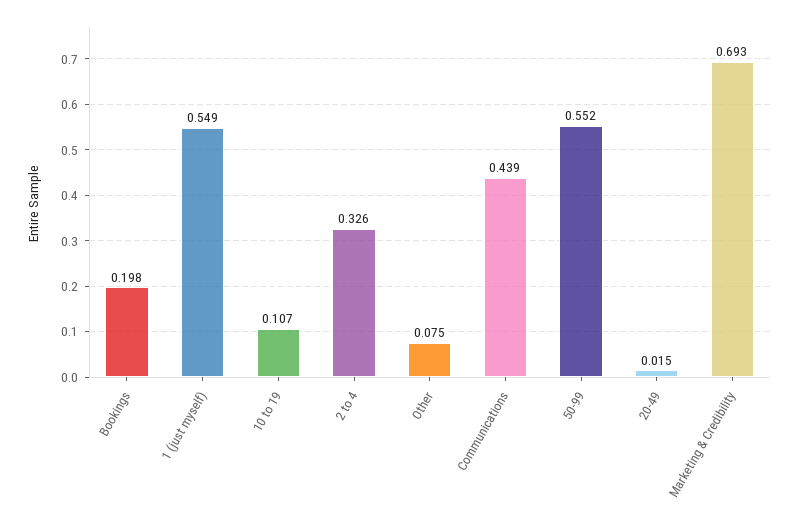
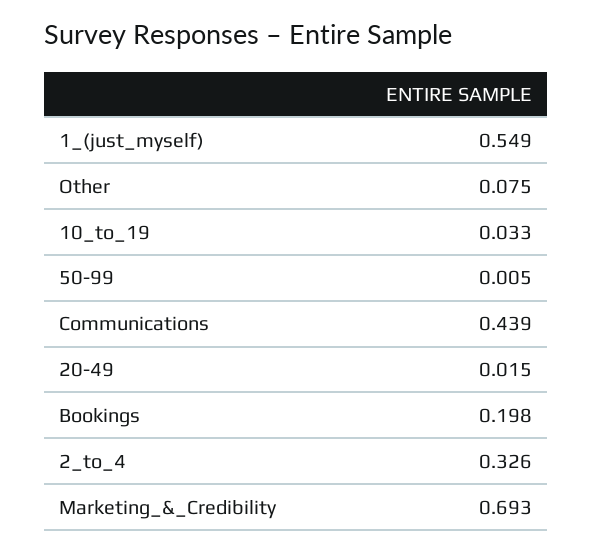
  {
    "Bookings": 0.198,
    "1 (just myself)": 0.549,
-   "10 to 19": 0.107,
+   "10 to 19": 0.033,
    "2 to 4": 0.326,
    "Other": 0.075,
    "Communications": 0.439,
-   "50-99": 0.552,
+   "50-99": 0.005,
    "20-49": 0.015,
    "Marketing & Credibility": 0.693
  }

